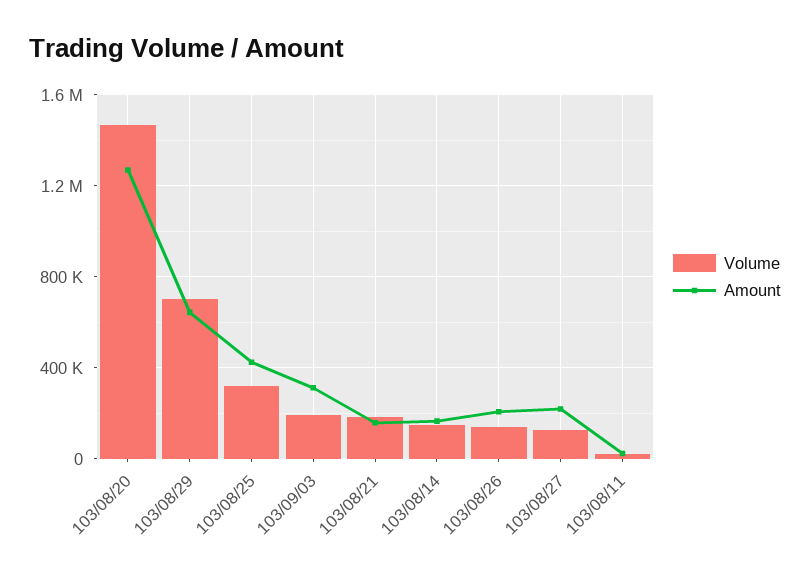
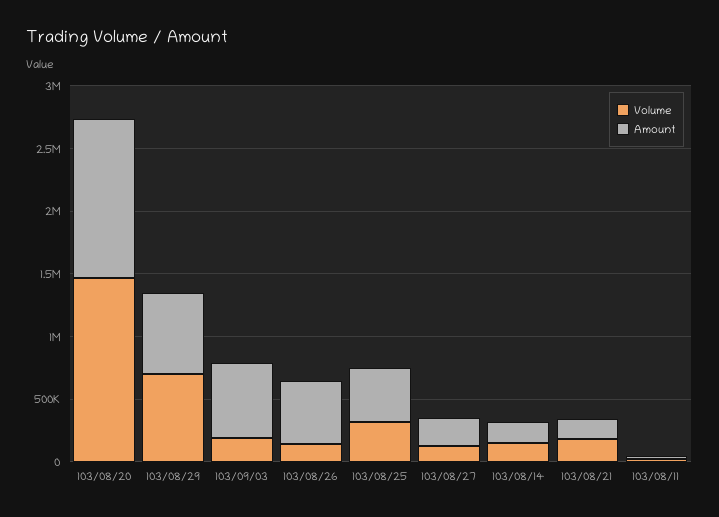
  {
    "Volume": {
      "103/08/20": 1450000,
      "103/08/29": 700000,
      "103/08/25": 300000,
      "103/09/03": 200000,
      "103/08/21": 200000,
      "103/08/14": 150000,
      "103/08/26": 150000,
      "103/08/27": 150000,
      "103/08/11": 0
    },
    "Amount": {
      "103/08/20": 1250000,
      "103/08/29": 650000,
      "103/08/25": 400000,
-     "103/09/03": 300000,
+     "103/09/03": 600000,
      "103/08/21": 150000,
      "103/08/14": 150000,
-     "103/08/26": 200000,
+     "103/08/26": 500000,
      "103/08/27": 200000,
      "103/08/11": 0
    }
  }

